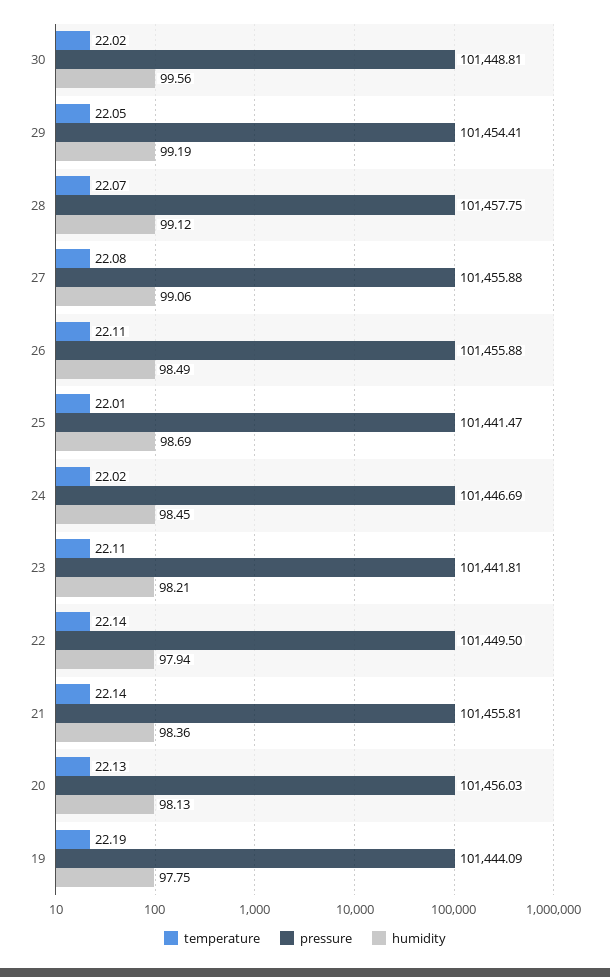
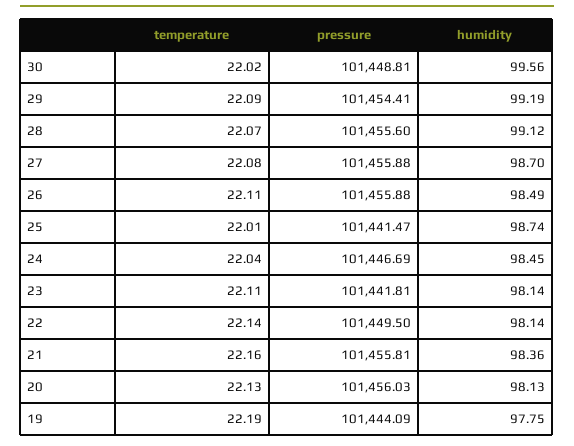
  {
    "temperature": {
      "30": 22.02,
-     "29": 22.05,
+     "29": 22.09,
      "28": 22.07,
      "27": 22.08,
      "26": 22.11,
      "25": 22.01,
-     "24": 22.02,
+     "24": 22.04,
      "23": 22.11,
      "22": 22.14,
-     "21": 22.14,
+     "21": 22.16,
      "20": 22.13,
      "19": 22.19
    },
    "pressure": {
      "30": 101448.81,
      "29": 101454.41,
-     "28": 101457.75,
+     "28": 101455.6,
      "27": 101455.88,
      "26": 101455.88,
      "25": 101441.47,
      "24": 101446.69,
      "23": 101441.81,
      "22": 101449.5,
      "21": 101455.81,
      "20": 101456.03,
      "19": 101444.09
    },
    "humidity": {
      "30": 99.56,
      "29": 99.19,
      "28": 99.12,
-     "27": 99.06,
+     "27": 98.7,
      "26": 98.49,
-     "25": 98.69,
+     "25": 98.74,
      "24": 98.45,
-     "23": 98.21,
+     "23": 98.14,
-     "22": 97.94,
+     "22": 98.14,
      "21": 98.36,
      "20": 98.13,
      "19": 97.75
    }
  }

